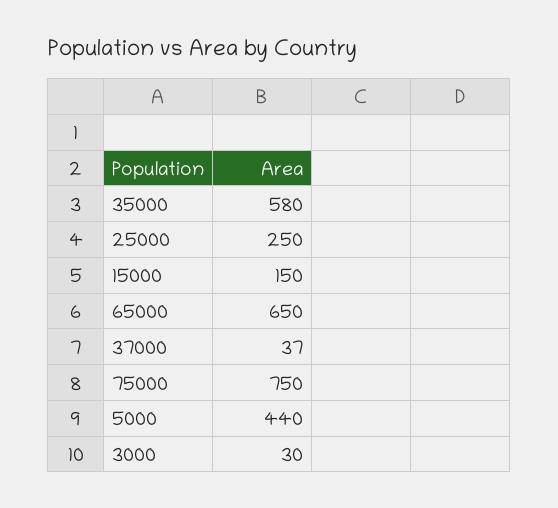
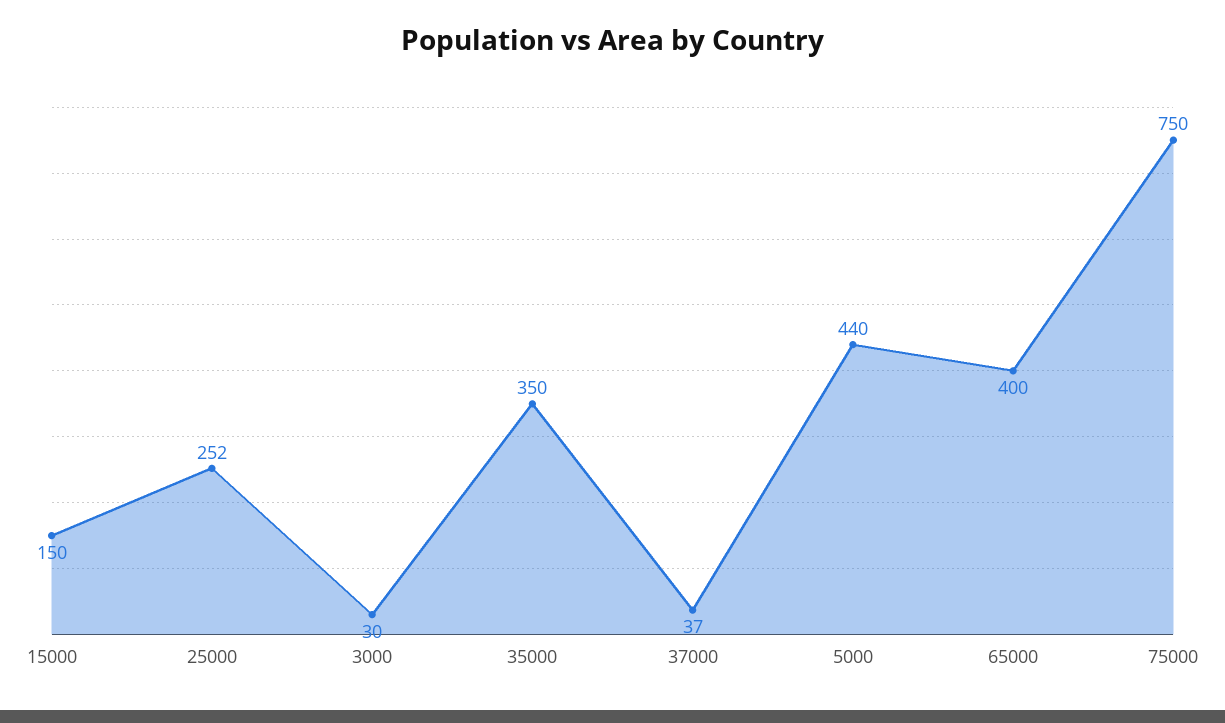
  {
-   "35000": 580,
+   "35000": 350,
-   "25000": 250,
+   "25000": 252,
    "15000": 150,
-   "65000": 650,
+   "65000": 400,
    "37000": 37,
    "75000": 750,
    "5000": 440,
    "3000": 30
  }

